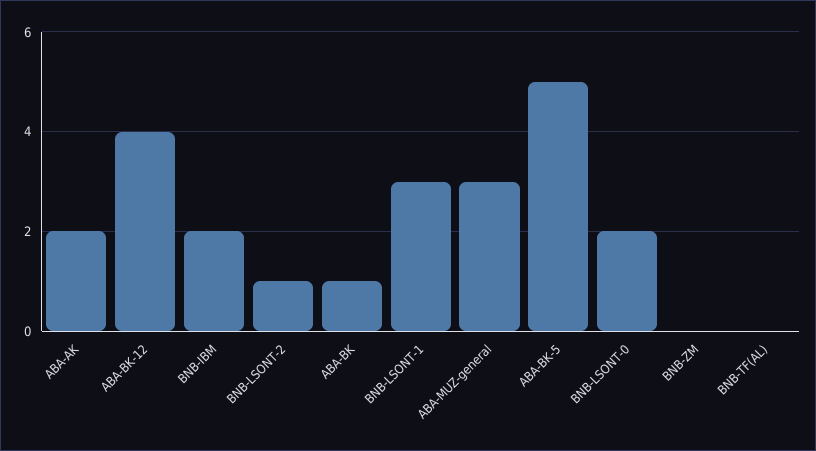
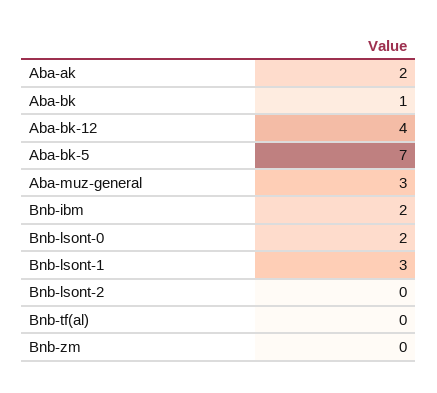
  {
    "ABA-AK": 2,
    "ABA-BK-12": 4,
    "BNB-IBM": 2,
-   "BNB-LSONT-2": 1,
+   "BNB-LSONT-2": 0,
    "ABA-BK": 1,
    "BNB-LSONT-1": 3,
    "ABA-MUZ-general": 3,
-   "ABA-BK-5": 5,
+   "ABA-BK-5": 7,
    "BNB-LSONT-0": 2,
    "BNB-ZM": 0,
    "BNB-TF(AL)": 0
  }

